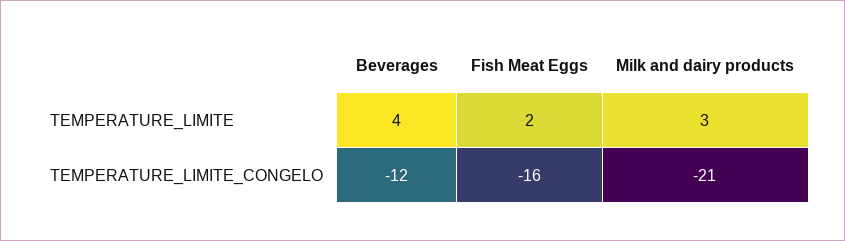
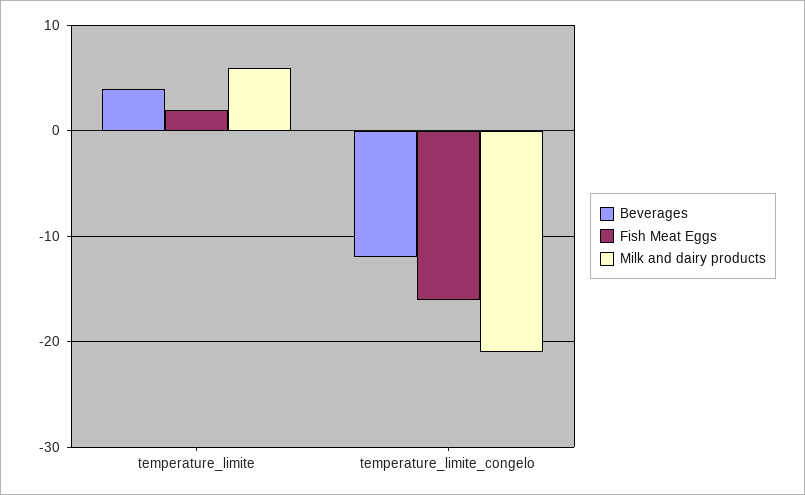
  {
    "Beverages": {
      "TEMPERATURE_LIMITE": 4,
      "TEMPERATURE_LIMITE_CONGELO": -12
    },
    "Fish Meat Eggs": {
      "TEMPERATURE_LIMITE": 2,
      "TEMPERATURE_LIMITE_CONGELO": -16
    },
    "Milk and dairy products": {
-     "TEMPERATURE_LIMITE": 3,
+     "TEMPERATURE_LIMITE": 6,
      "TEMPERATURE_LIMITE_CONGELO": -21
    }
  }

